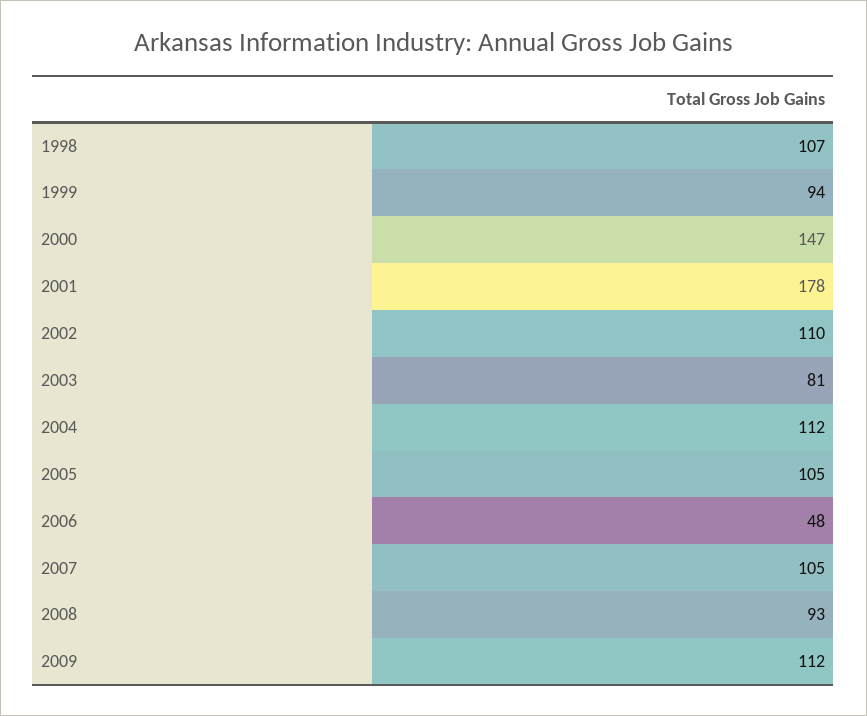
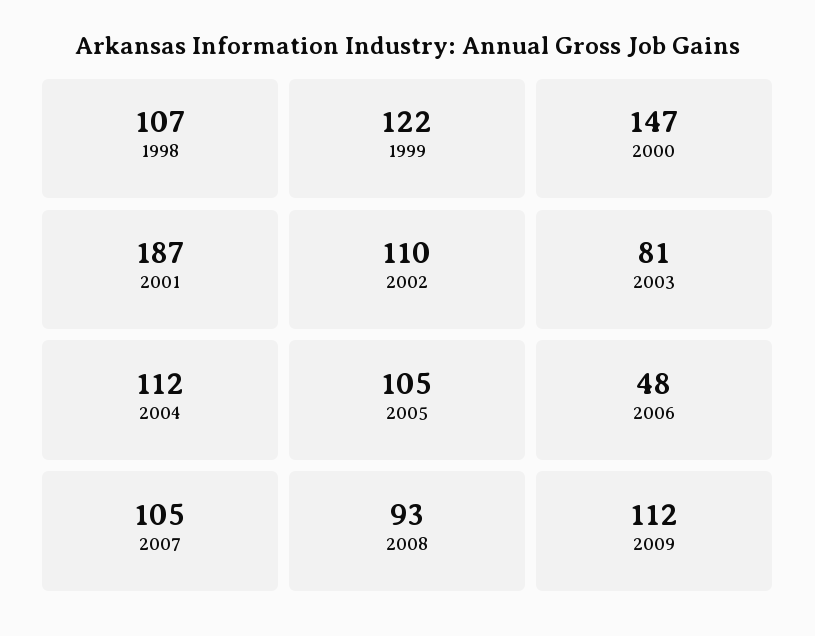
  {
    "1998": 107,
-   "1999": 94,
+   "1999": 122,
    "2000": 147,
-   "2001": 178,
+   "2001": 187,
    "2002": 110,
    "2003": 81,
    "2004": 112,
    "2005": 105,
    "2006": 48,
    "2007": 105,
    "2008": 93,
    "2009": 112
  }

